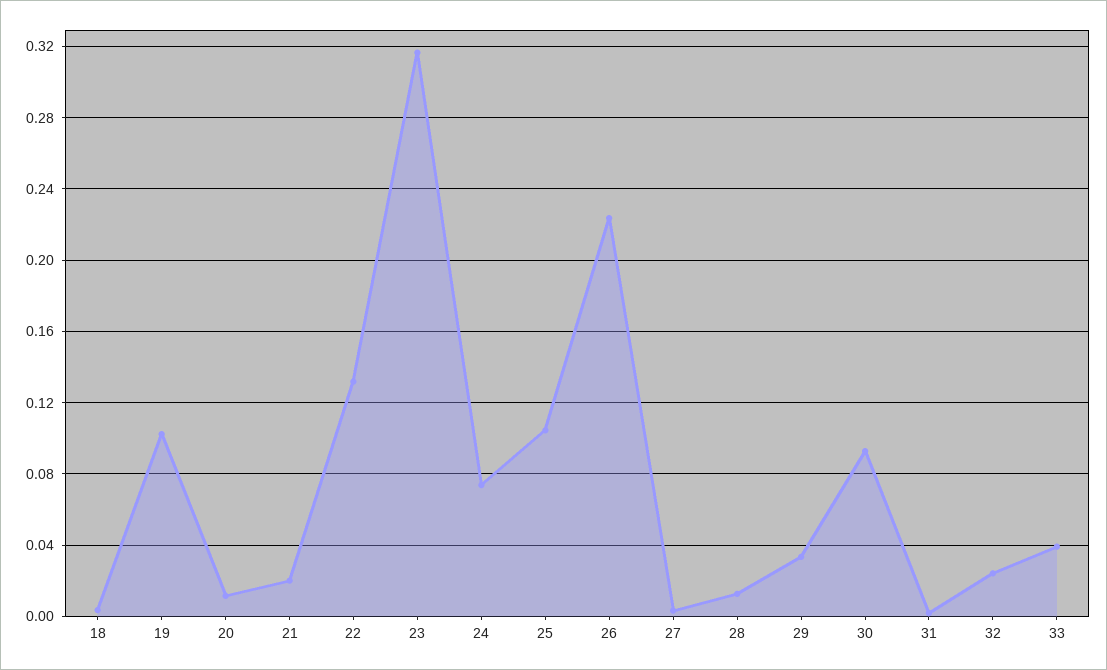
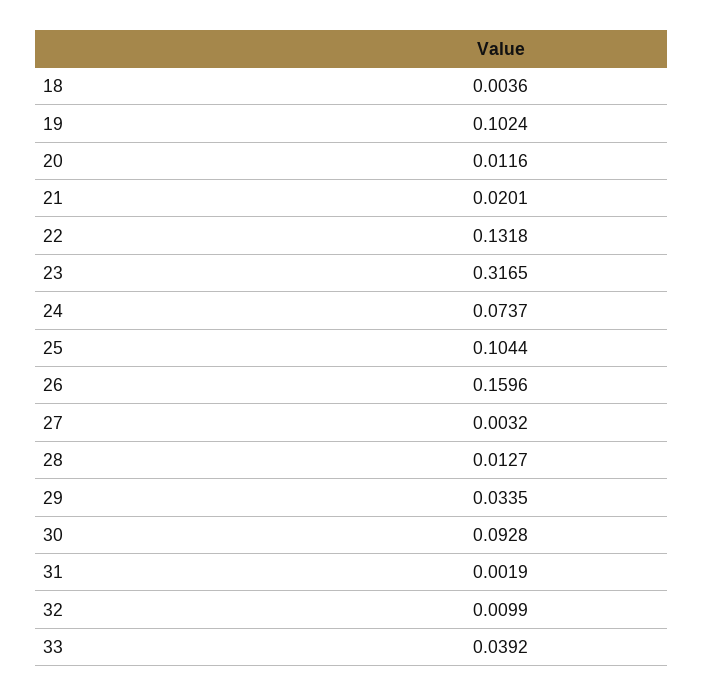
  {
    "18": 0.0036,
    "19": 0.1024,
    "20": 0.0116,
    "21": 0.0201,
    "22": 0.1318,
    "23": 0.3165,
    "24": 0.0737,
    "25": 0.1044,
-   "26": 0.225,
+   "26": 0.1596,
    "27": 0.0032,
    "28": 0.0127,
    "29": 0.0335,
    "30": 0.0928,
    "31": 0.0019,
-   "32": 0.025,
+   "32": 0.0099,
    "33": 0.0392
  }

